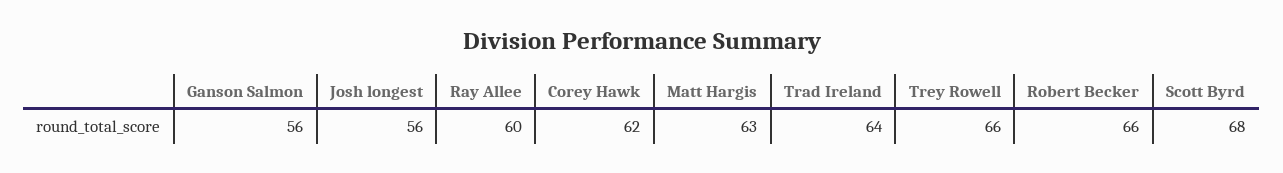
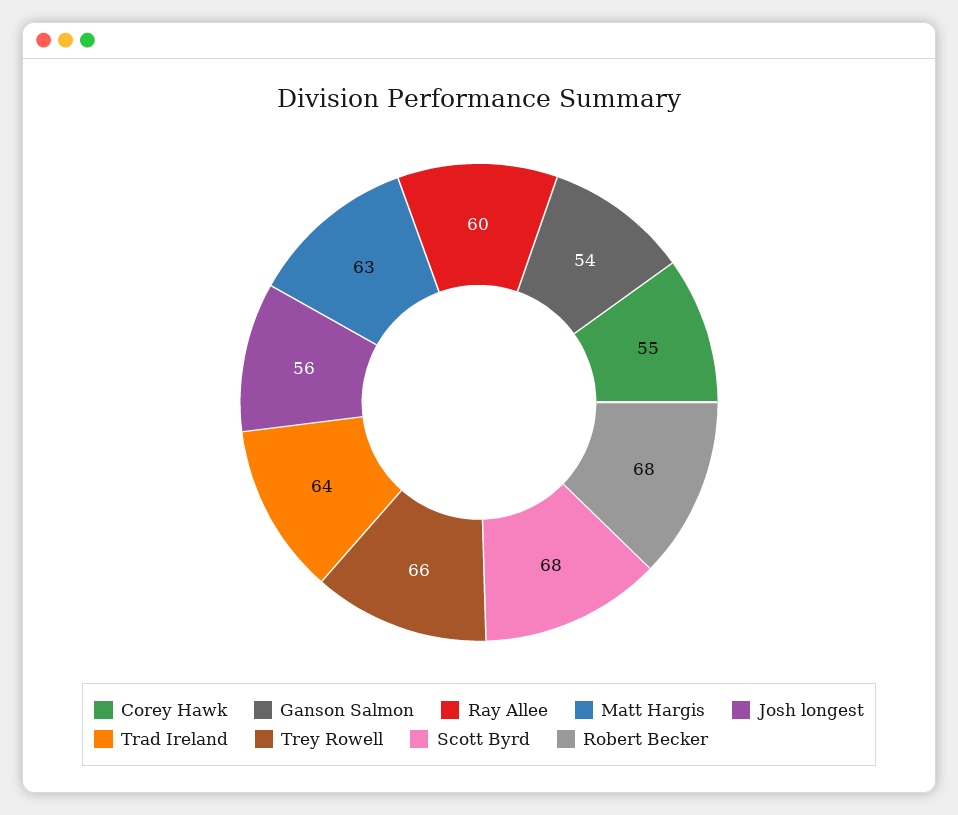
  {
-   "Ganson Salmon": 56,
+   "Ganson Salmon": 54,
    "Josh longest": 56,
    "Ray Allee": 60,
-   "Corey Hawk": 62,
+   "Corey Hawk": 55,
    "Matt Hargis": 63,
    "Trad Ireland": 64,
    "Trey Rowell": 66,
-   "Robert Becker": 66,
+   "Robert Becker": 68,
    "Scott Byrd": 68
  }

